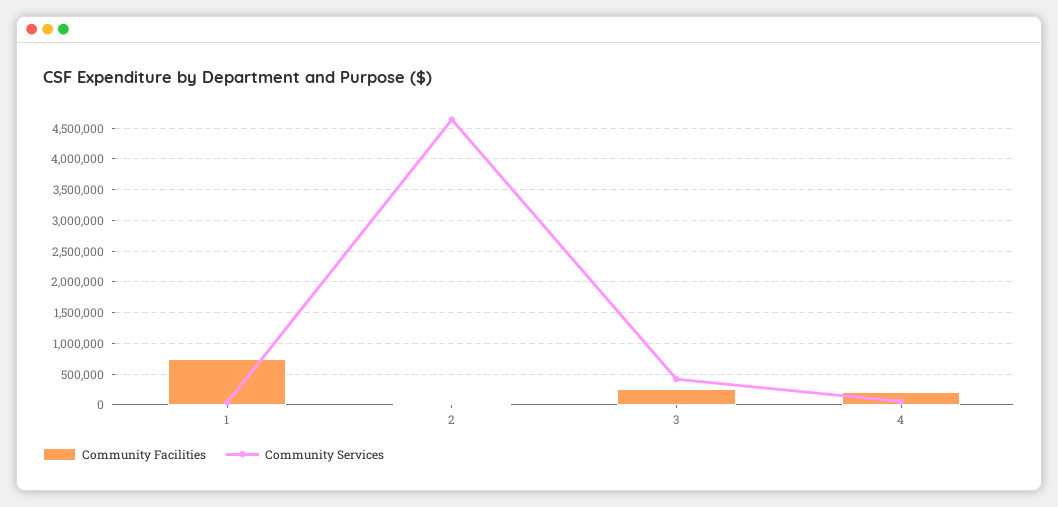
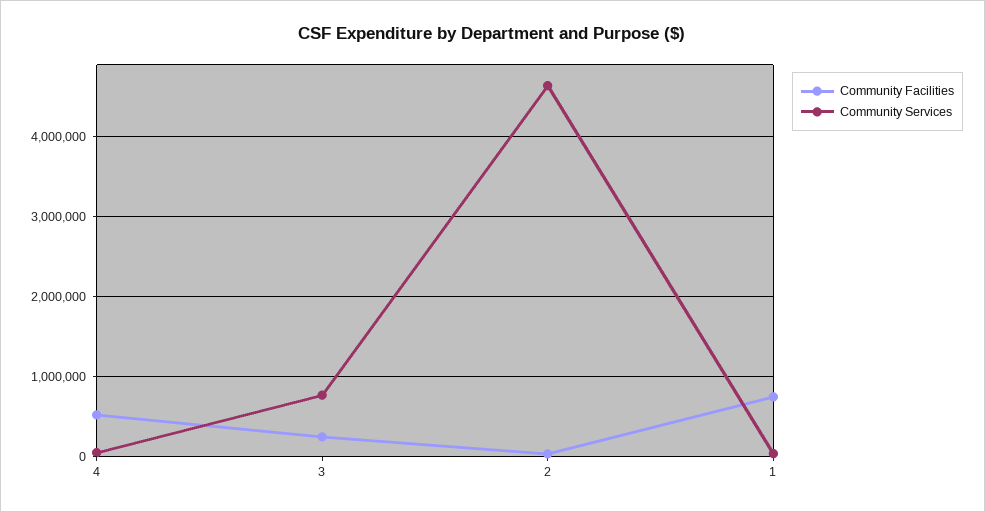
  {
    "Community Facilities": {
      "1": 800000,
      "2": 0,
      "3": 300000,
-     "4": 200000
+     "4": 500000
    },
    "Community Services": {
      "1": 0,
      "2": 4600000,
-     "3": 400000,
+     "3": 800000,
      "4": 100000
    }
  }

